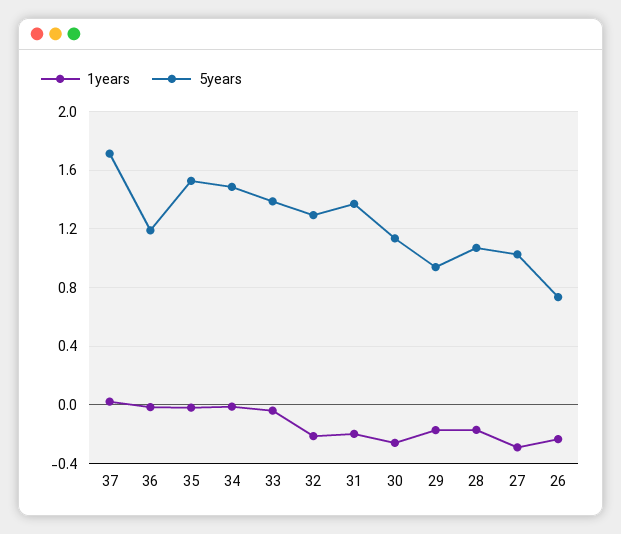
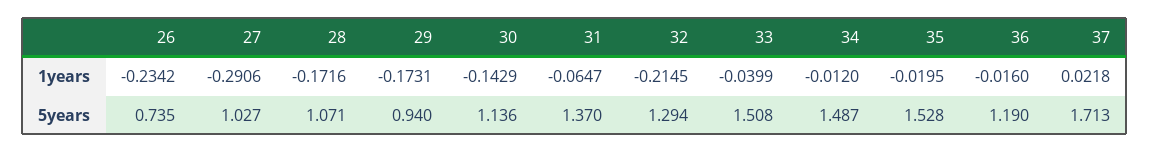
  {
    "1years": {
      "37": 0.0218,
      "36": -0.016,
      "35": -0.0195,
      "34": -0.012,
      "33": -0.0399,
      "32": -0.2145,
-     "31": -0.2,
+     "31": -0.0647,
-     "30": -0.25,
+     "30": -0.1429,
      "29": -0.1731,
      "28": -0.1716,
      "27": -0.2906,
      "26": -0.2342
    },
    "5years": {
      "37": 1.713,
      "36": 1.19,
      "35": 1.528,
      "34": 1.487,
-     "33": 1.4,
+     "33": 1.508,
      "32": 1.294,
      "31": 1.37,
      "30": 1.136,
      "29": 0.94,
      "28": 1.071,
      "27": 1.027,
      "26": 0.735
    }
  }

